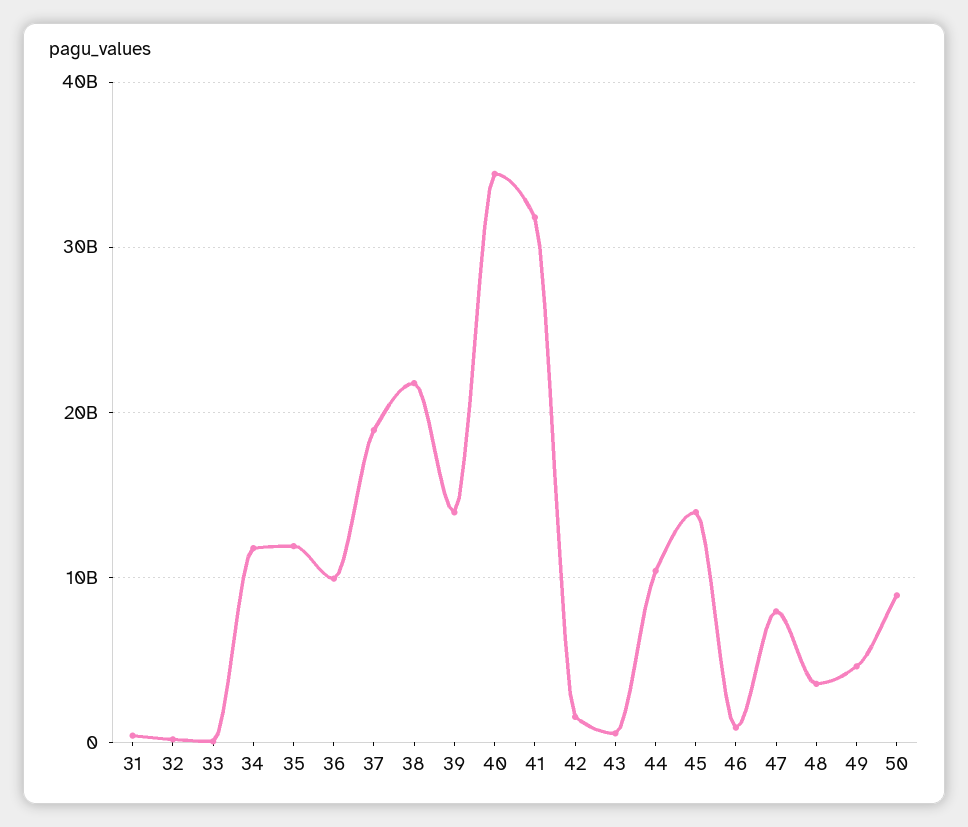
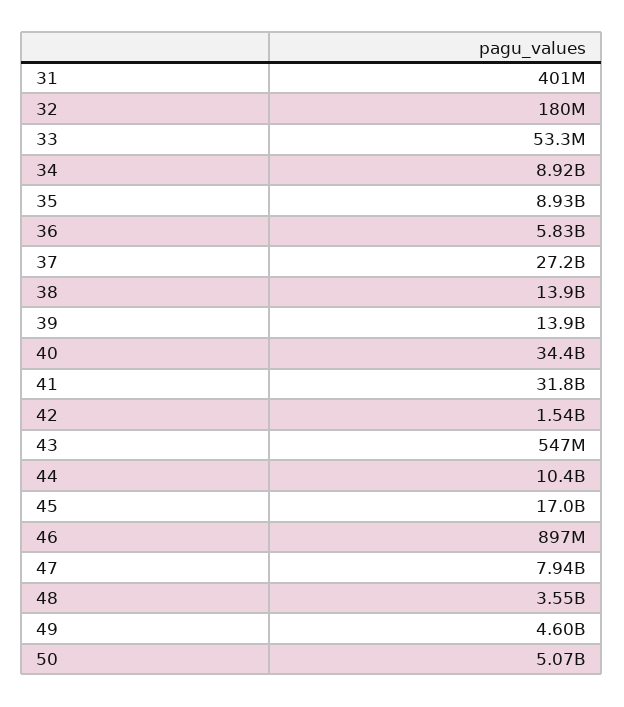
  {
    "31": 401000000,
    "32": 180000000,
    "33": 53300000,
-   "34": 12000000000,
+   "34": 8920000000,
-   "35": 12000000000,
+   "35": 8930000000,
-   "36": 10000000000,
+   "36": 5830000000,
-   "37": 19000000000,
+   "37": 27200000000,
-   "38": 22000000000,
+   "38": 13900000000,
    "39": 13900000000,
    "40": 34400000000,
    "41": 31800000000,
    "42": 1540000000,
    "43": 547000000,
    "44": 10400000000,
-   "45": 14000000000,
+   "45": 17000000000,
    "46": 897000000,
    "47": 7940000000,
    "48": 3550000000,
    "49": 4600000000,
-   "50": 9000000000
+   "50": 5070000000
  }

